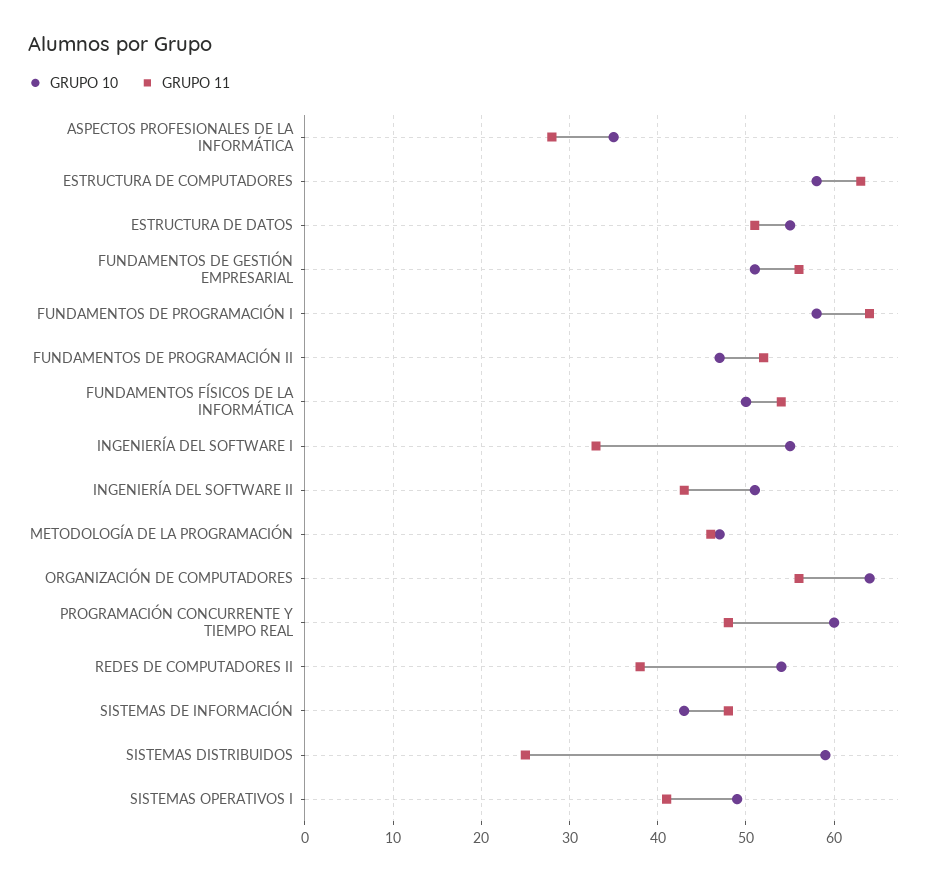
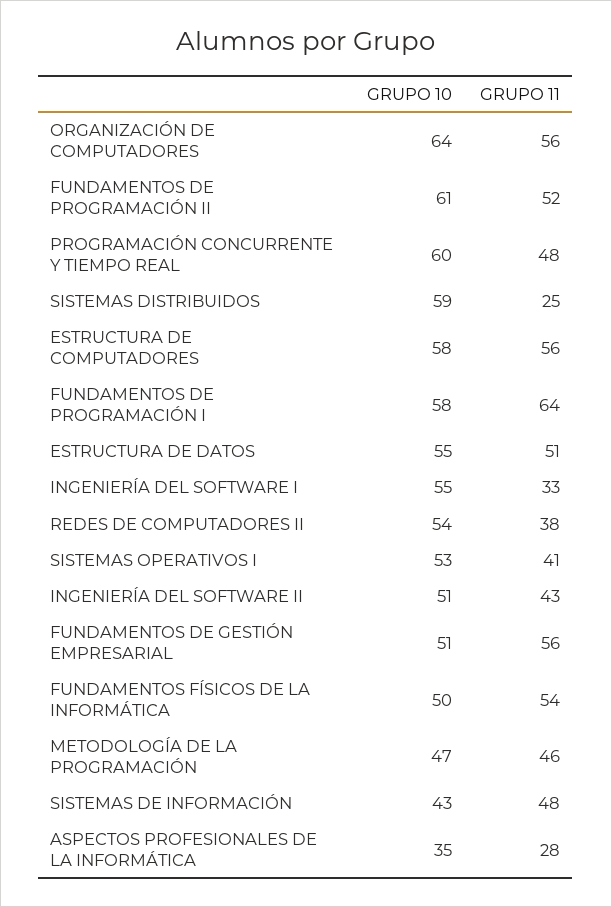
  {
    "GRUPO 10": {
      "ASPECTOS PROFESIONALES DE LA INFORMÁTICA": 35,
      "ESTRUCTURA DE COMPUTADORES": 58,
      "ESTRUCTURA DE DATOS": 55,
      "FUNDAMENTOS DE GESTIÓN EMPRESARIAL": 51,
      "FUNDAMENTOS DE PROGRAMACIÓN I": 58,
-     "FUNDAMENTOS DE PROGRAMACIÓN II": 47,
+     "FUNDAMENTOS DE PROGRAMACIÓN II": 61,
      "FUNDAMENTOS FÍSICOS DE LA INFORMÁTICA": 50,
      "INGENIERÍA DEL SOFTWARE I": 55,
      "INGENIERÍA DEL SOFTWARE II": 51,
      "METODOLOGÍA DE LA PROGRAMACIÓN": 47,
      "ORGANIZACIÓN DE COMPUTADORES": 64,
      "PROGRAMACIÓN CONCURRENTE Y TIEMPO REAL": 60,
      "REDES DE COMPUTADORES II": 54,
      "SISTEMAS DE INFORMACIÓN": 43,
      "SISTEMAS DISTRIBUIDOS": 59,
-     "SISTEMAS OPERATIVOS I": 49
+     "SISTEMAS OPERATIVOS I": 53
    },
    "GRUPO 11": {
      "ASPECTOS PROFESIONALES DE LA INFORMÁTICA": 28,
-     "ESTRUCTURA DE COMPUTADORES": 63,
+     "ESTRUCTURA DE COMPUTADORES": 56,
      "ESTRUCTURA DE DATOS": 51,
      "FUNDAMENTOS DE GESTIÓN EMPRESARIAL": 56,
      "FUNDAMENTOS DE PROGRAMACIÓN I": 64,
      "FUNDAMENTOS DE PROGRAMACIÓN II": 52,
      "FUNDAMENTOS FÍSICOS DE LA INFORMÁTICA": 54,
      "INGENIERÍA DEL SOFTWARE I": 33,
      "INGENIERÍA DEL SOFTWARE II": 43,
      "METODOLOGÍA DE LA PROGRAMACIÓN": 46,
      "ORGANIZACIÓN DE COMPUTADORES": 56,
      "PROGRAMACIÓN CONCURRENTE Y TIEMPO REAL": 48,
      "REDES DE COMPUTADORES II": 38,
      "SISTEMAS DE INFORMACIÓN": 48,
      "SISTEMAS DISTRIBUIDOS": 25,
      "SISTEMAS OPERATIVOS I": 41
    }
  }

